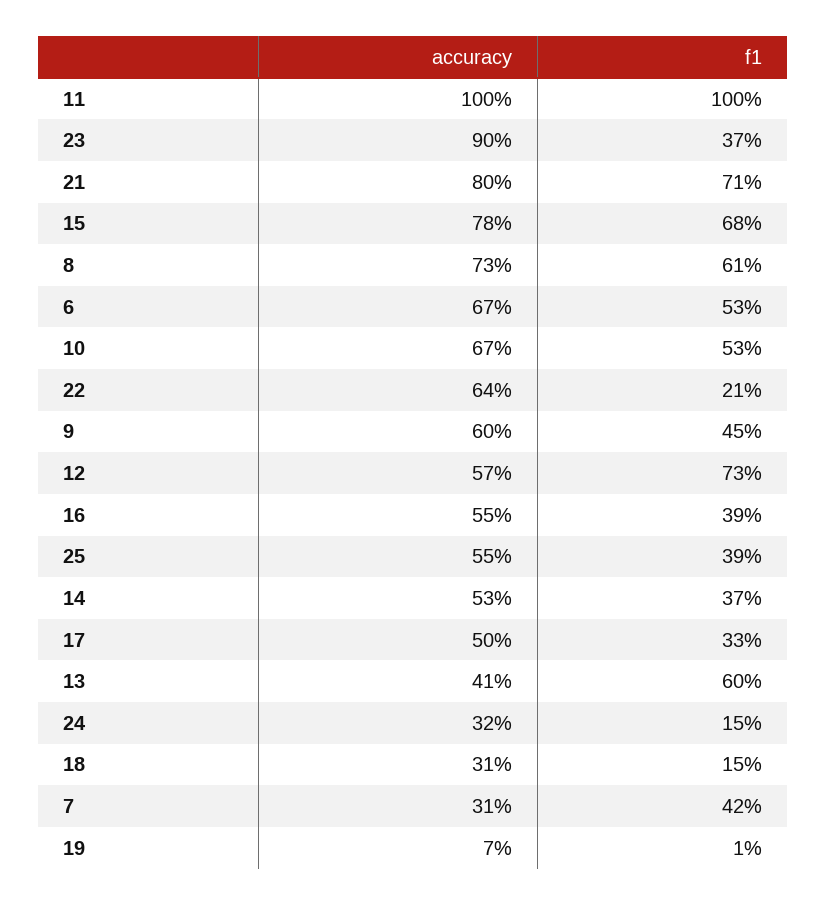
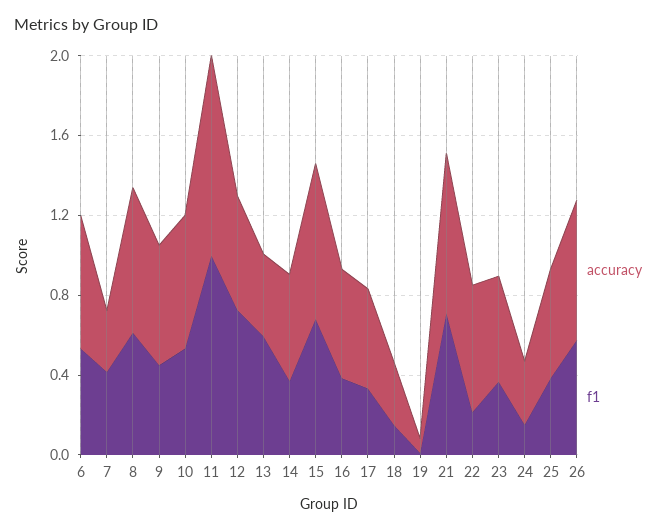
  {
    "accuracy": {
      "11": 1,
-     "23": 0.9,
+     "23": 0.5,
      "21": 0.8,
      "15": 0.78,
      "8": 0.73,
      "6": 0.67,
      "10": 0.67,
      "22": 0.64,
      "9": 0.6,
      "12": 0.57,
      "16": 0.55,
      "25": 0.55,
      "14": 0.53,
      "17": 0.5,
      "13": 0.41,
      "24": 0.32,
      "18": 0.31,
      "7": 0.31,
-     "19": 0.07
+     "19": 0.07,
+     "26": 0.7
    },
    "f1": {
      "11": 1,
      "23": 0.37,
      "21": 0.71,
      "15": 0.68,
      "8": 0.61,
      "6": 0.53,
      "10": 0.53,
      "22": 0.21,
      "9": 0.45,
      "12": 0.73,
      "16": 0.39,
      "25": 0.39,
      "14": 0.37,
      "17": 0.33,
      "13": 0.6,
      "24": 0.15,
      "18": 0.15,
      "7": 0.42,
-     "19": 0.01
+     "19": 0.01,
+     "26": 0.6
    }
  }

